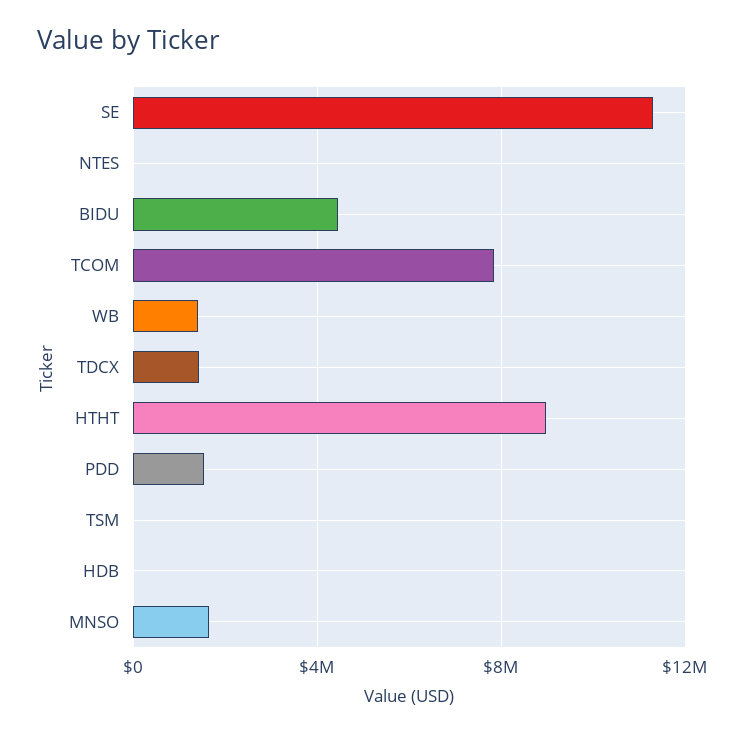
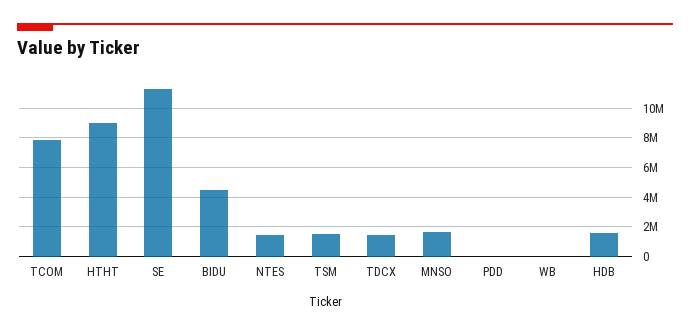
  {
    "SE": 11500000,
-   "NTES": 0,
+   "NTES": 1500000,
    "BIDU": 4500000,
    "TCOM": 8000000,
-   "WB": 1500000,
+   "WB": 0,
    "TDCX": 1500000,
    "HTHT": 9000000,
-   "PDD": 1500000,
+   "PDD": 0,
-   "TSM": 0,
+   "TSM": 1500000,
-   "HDB": 0,
+   "HDB": 1500000,
    "MNSO": 1500000
  }

